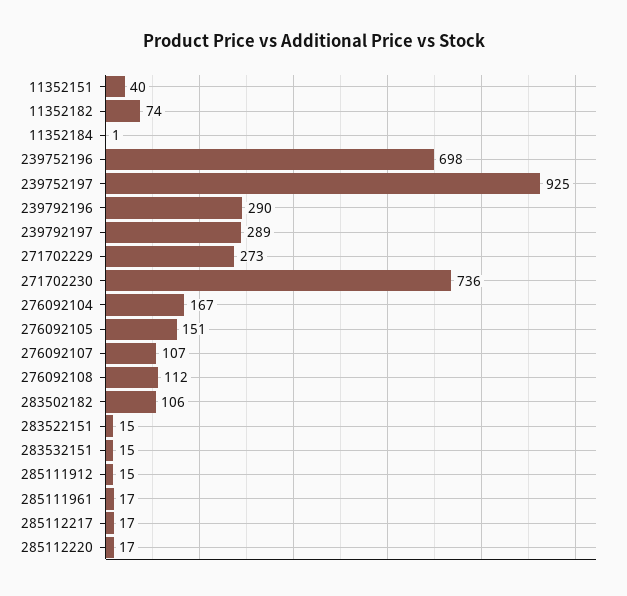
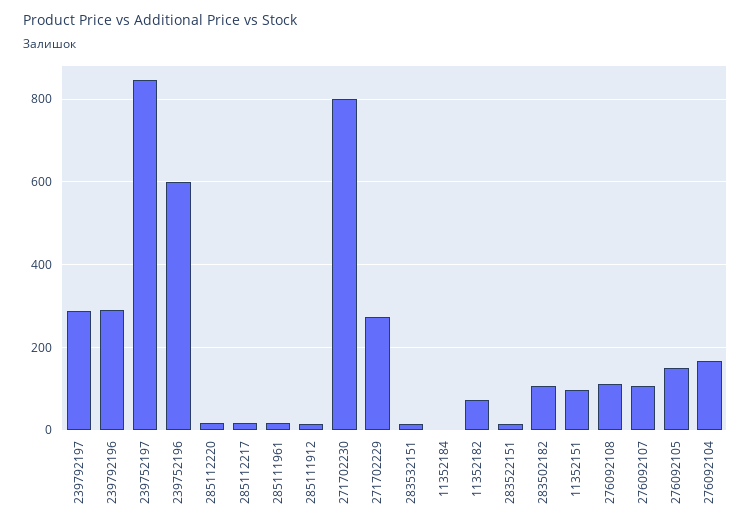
  {
-   "11352151": 40,
+   "11352151": 100,
    "11352182": 74,
    "11352184": 1,
-   "239752196": 698,
+   "239752196": 600,
-   "239752197": 925,
+   "239752197": 840,
    "239792196": 290,
    "239792197": 289,
    "271702229": 273,
-   "271702230": 736,
+   "271702230": 800,
    "276092104": 167,
    "276092105": 151,
    "276092107": 107,
    "276092108": 112,
    "283502182": 106,
    "283522151": 15,
    "283532151": 15,
    "285111912": 15,
    "285111961": 17,
    "285112217": 17,
    "285112220": 17
  }

